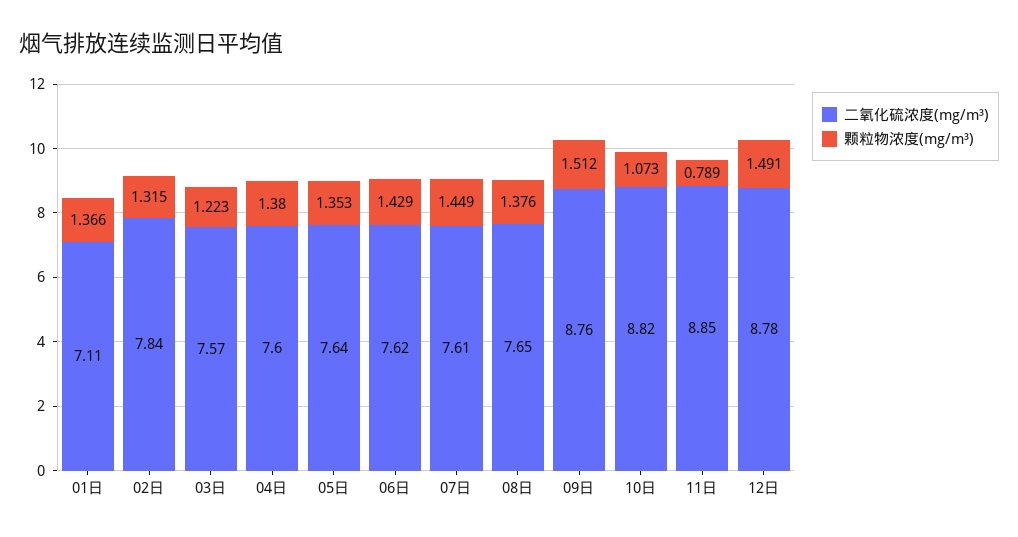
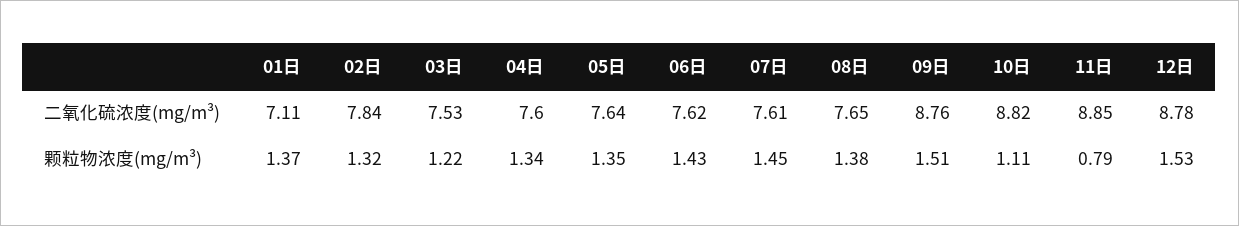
  {
    "二氧化硫浓度(mg/m³)": {
      "01日": 7.11,
      "02日": 7.84,
-     "03日": 7.57,
+     "03日": 7.53,
      "04日": 7.6,
      "05日": 7.64,
      "06日": 7.62,
      "07日": 7.61,
      "08日": 7.65,
      "09日": 8.76,
      "10日": 8.82,
      "11日": 8.85,
      "12日": 8.78
    },
    "颗粒物浓度(mg/m³)": {
      "01日": 1.366,
      "02日": 1.315,
      "03日": 1.223,
-     "04日": 1.38,
+     "04日": 1.34,
      "05日": 1.353,
      "06日": 1.429,
      "07日": 1.449,
      "08日": 1.376,
      "09日": 1.512,
-     "10日": 1.073,
+     "10日": 1.11,
      "11日": 0.789,
-     "12日": 1.491
+     "12日": 1.53
    }
  }

